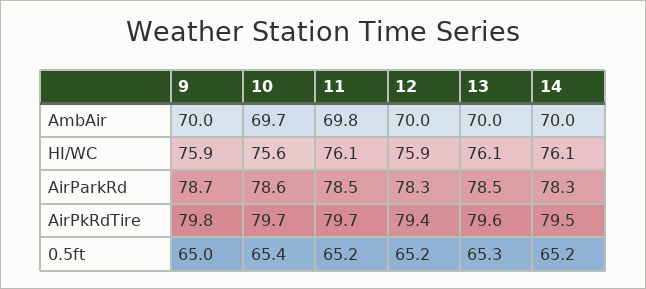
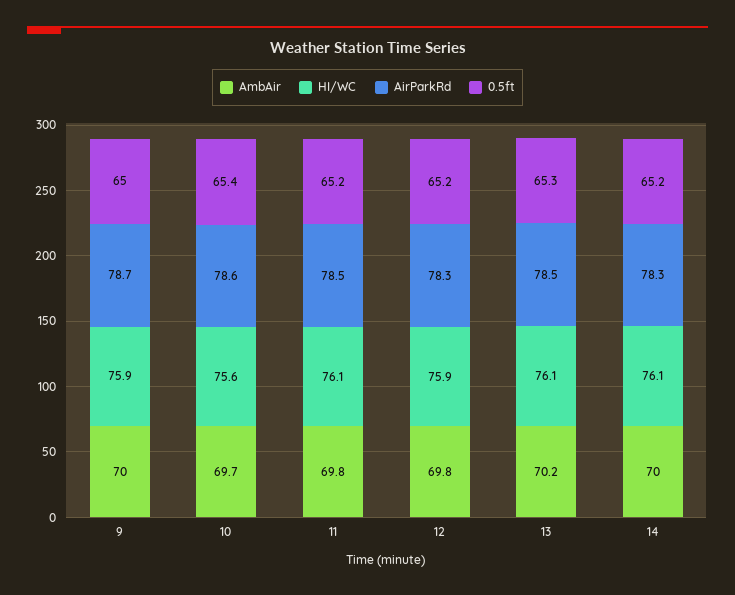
  {
    "AmbAir": {
      "9": 70,
      "10": 69.7,
      "11": 69.8,
-     "12": 70,
+     "12": 69.8,
-     "13": 70,
+     "13": 70.2,
      "14": 70
    },
    "HI/WC": {
      "9": 75.9,
      "10": 75.6,
      "11": 76.1,
      "12": 75.9,
      "13": 76.1,
      "14": 76.1
    },
    "AirParkRd": {
      "9": 78.7,
      "10": 78.6,
      "11": 78.5,
      "12": 78.3,
      "13": 78.5,
      "14": 78.3
    },
-   "AirPkRdTire": {
-     "9": 79.8,
-     "10": 79.7,
-     "11": 79.7,
-     "12": 79.4,
-     "13": 79.6,
-     "14": 79.5
-   },
    "0.5ft": {
      "9": 65,
      "10": 65.4,
      "11": 65.2,
      "12": 65.2,
      "13": 65.3,
      "14": 65.2
    }
  }

